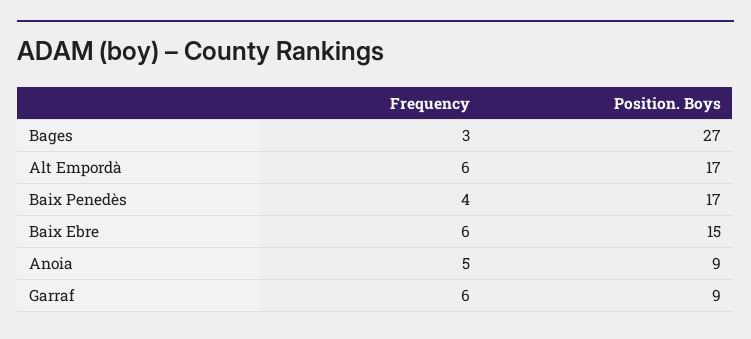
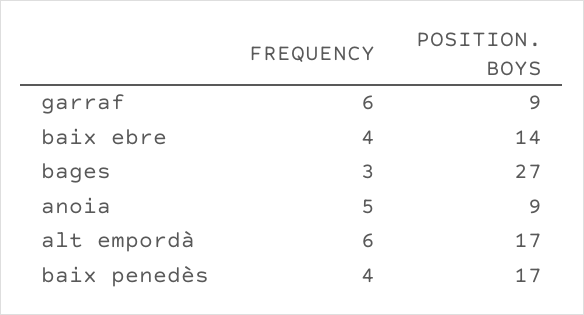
  {
    "Frequency": {
      "Bages": 3,
      "Alt Empordà": 6,
      "Baix Penedès": 4,
-     "Baix Ebre": 6,
+     "Baix Ebre": 4,
      "Anoia": 5,
      "Garraf": 6
    },
    "Position. Boys": {
      "Bages": 27,
      "Alt Empordà": 17,
      "Baix Penedès": 17,
-     "Baix Ebre": 15,
+     "Baix Ebre": 14,
      "Anoia": 9,
      "Garraf": 9
    }
  }

